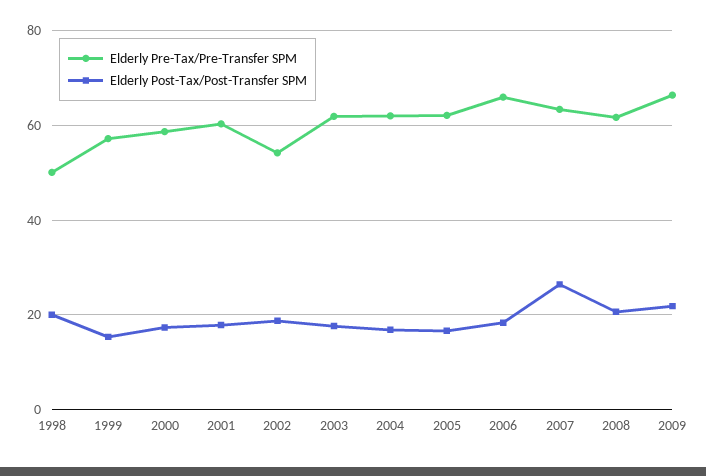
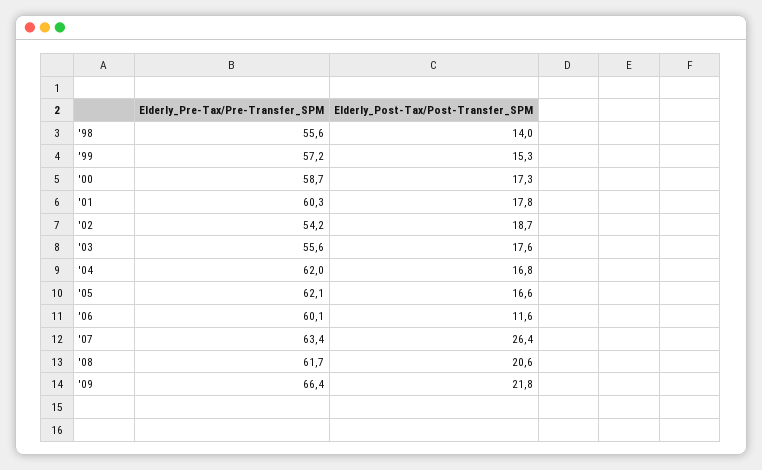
  {
    "Elderly Pre-Tax/Pre-Transfer SPM": {
-     "1998": 50,
+     "1998": 55.6,
      "1999": 57.2,
      "2000": 58.7,
      "2001": 60.3,
      "2002": 54.2,
-     "2003": 62,
+     "2003": 55.6,
      "2004": 62,
      "2005": 62.1,
-     "2006": 66,
+     "2006": 60.1,
      "2007": 63.4,
      "2008": 61.7,
      "2009": 66.4
    },
    "Elderly Post-Tax/Post-Transfer SPM": {
-     "1998": 20,
+     "1998": 14,
      "1999": 15.3,
      "2000": 17.3,
      "2001": 17.8,
      "2002": 18.7,
      "2003": 17.6,
      "2004": 16.8,
      "2005": 16.6,
-     "2006": 18,
+     "2006": 11.6,
      "2007": 26.4,
      "2008": 20.6,
      "2009": 21.8
    }
  }

